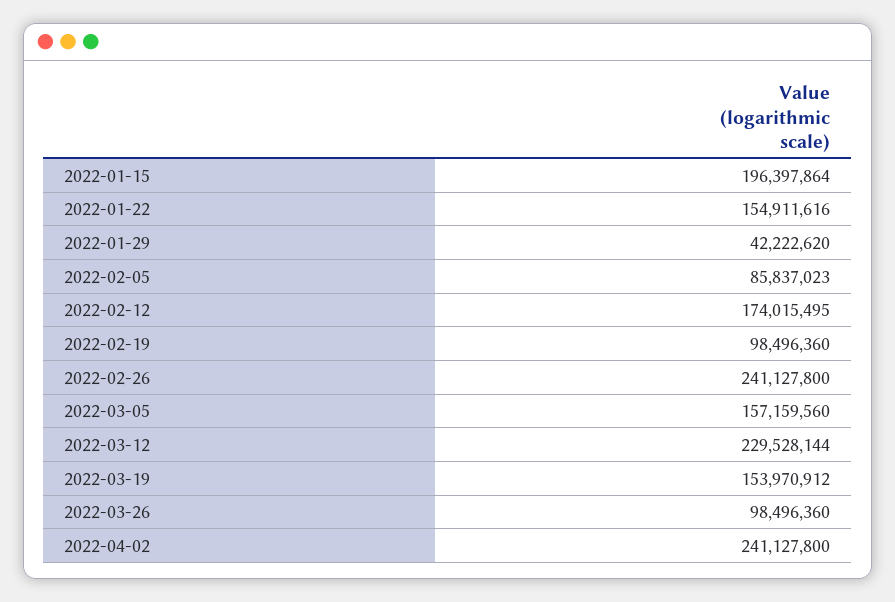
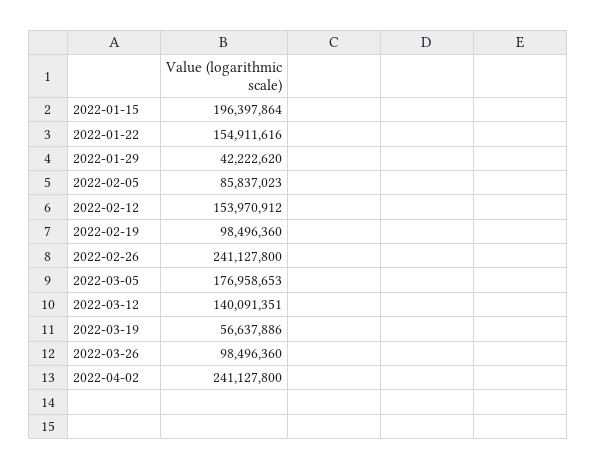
  {
    "2022-01-15": 196397864,
    "2022-01-22": 154911616,
    "2022-01-29": 42222620,
    "2022-02-05": 85837023,
-   "2022-02-12": 174015495,
+   "2022-02-12": 153970912,
    "2022-02-19": 98496360,
    "2022-02-26": 241127800,
-   "2022-03-05": 157159560,
+   "2022-03-05": 176958653,
-   "2022-03-12": 229528144,
+   "2022-03-12": 140091351,
-   "2022-03-19": 153970912,
+   "2022-03-19": 56637886,
    "2022-03-26": 98496360,
    "2022-04-02": 241127800
  }

